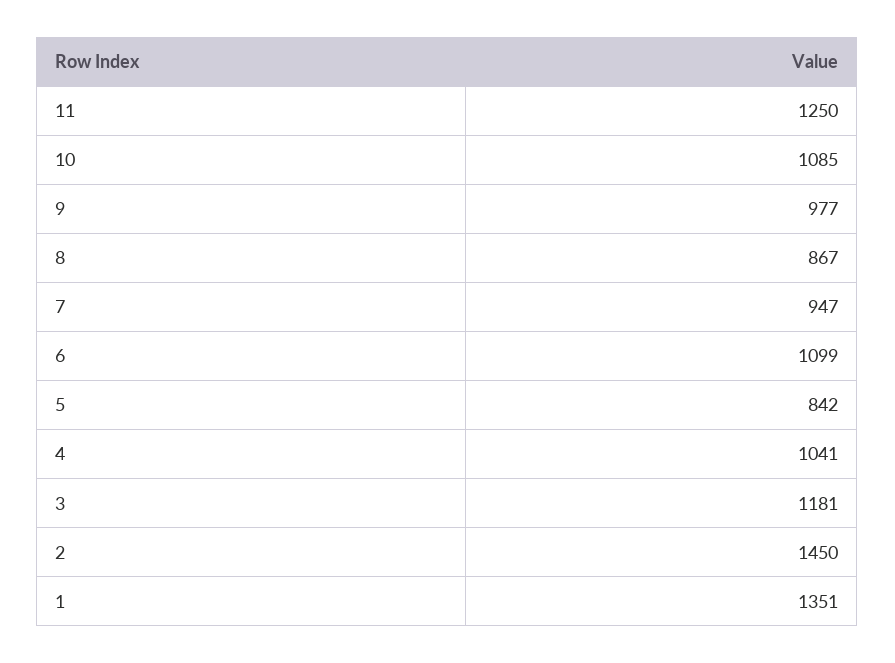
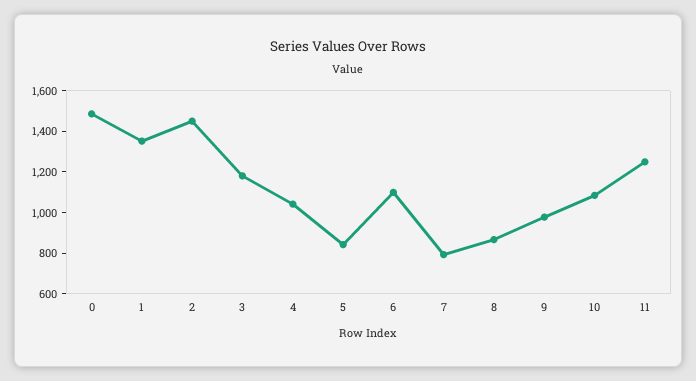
  {
    "11": 1250,
    "10": 1085,
    "9": 977,
    "8": 867,
-   "7": 947,
+   "7": 800,
    "6": 1099,
    "5": 842,
    "4": 1041,
    "3": 1181,
    "2": 1450,
-   "1": 1351
+   "1": 1351,
+   "0": 1500
  }

